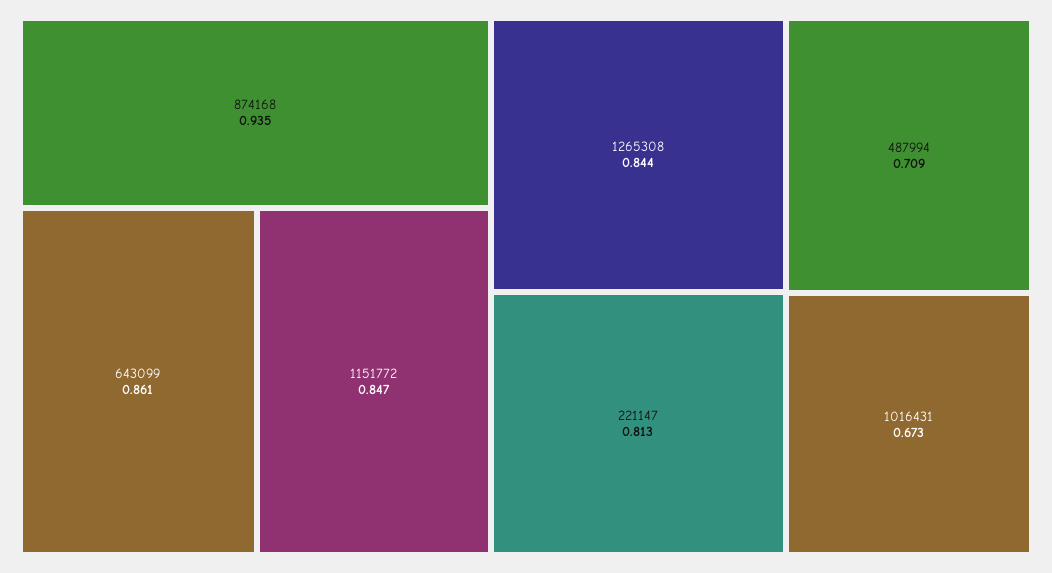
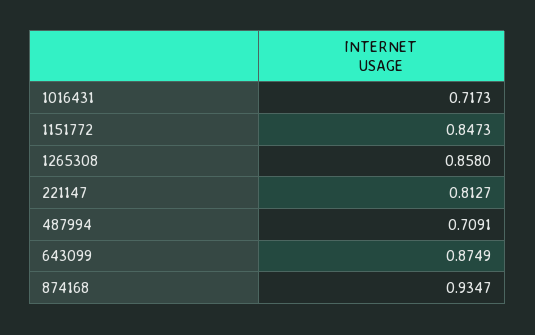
  {
    "874168": 0.9347,
-   "643099": 0.861,
+   "643099": 0.8749,
    "1151772": 0.8473,
-   "1265308": 0.844,
+   "1265308": 0.858,
    "221147": 0.8127,
    "487994": 0.7091,
-   "1016431": 0.673
+   "1016431": 0.7173
  }

